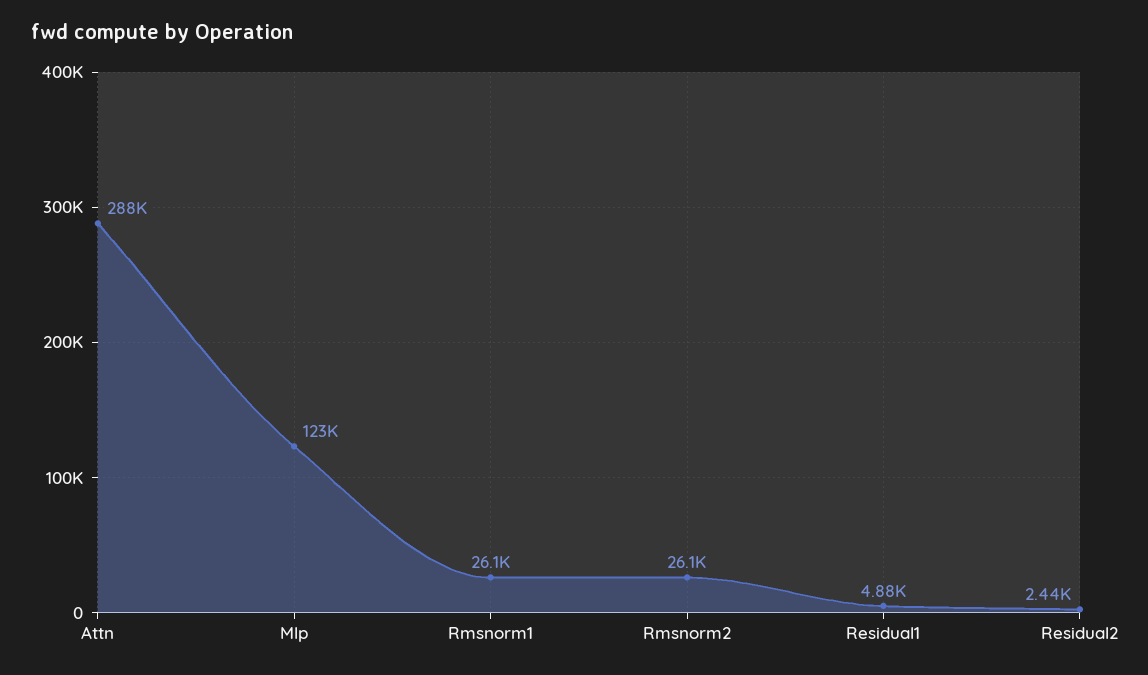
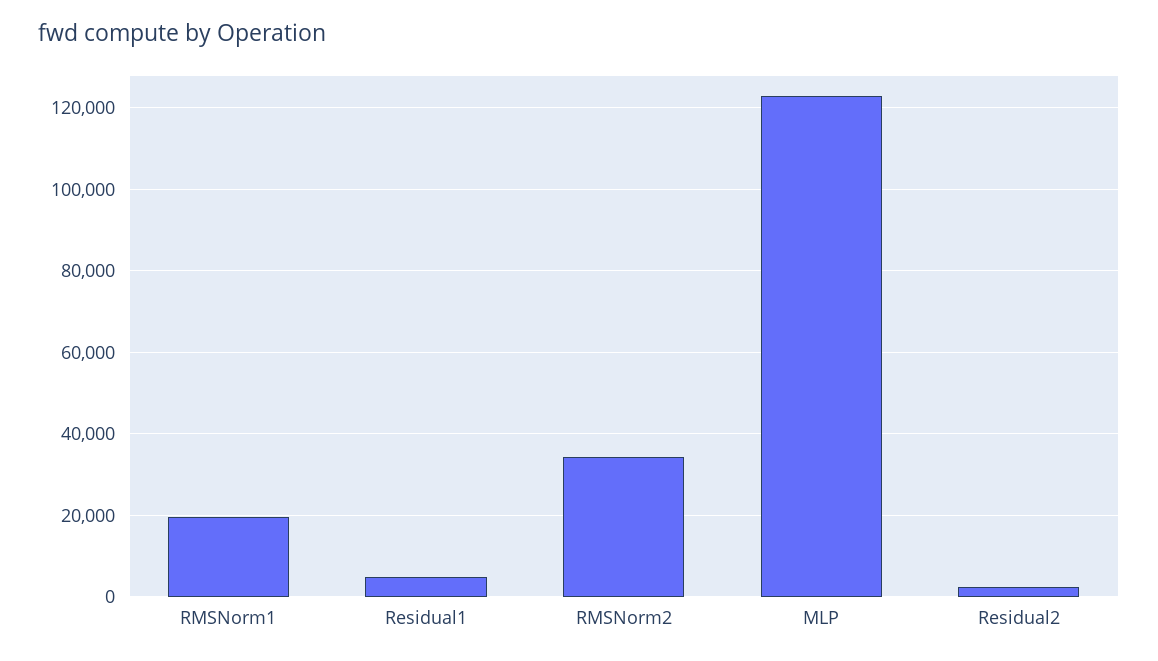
  {
-   "Attn": 288000,
    "Mlp": 123000,
-   "Rmsnorm1": 26100,
+   "Rmsnorm1": 20000,
-   "Rmsnorm2": 26100,
+   "Rmsnorm2": 34000,
    "Residual1": 4880,
    "Residual2": 2440
  }

